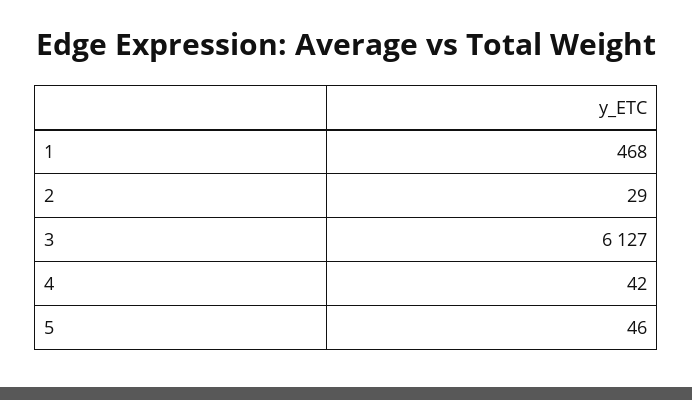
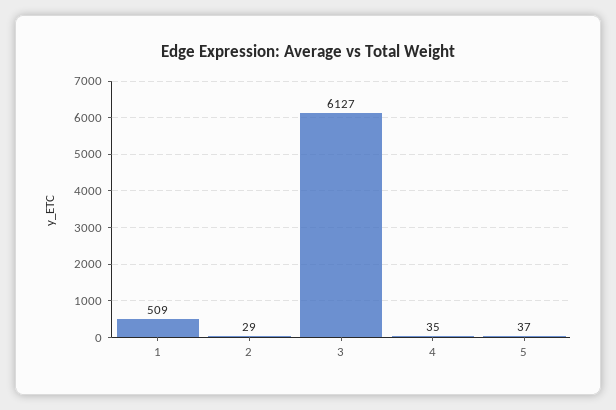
  {
-   "1": 468,
+   "1": 509,
    "2": 29,
    "3": 6127,
-   "4": 42,
+   "4": 35,
-   "5": 46
+   "5": 37
  }

